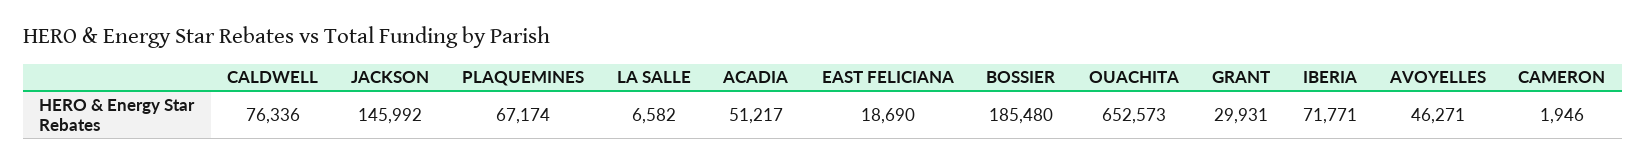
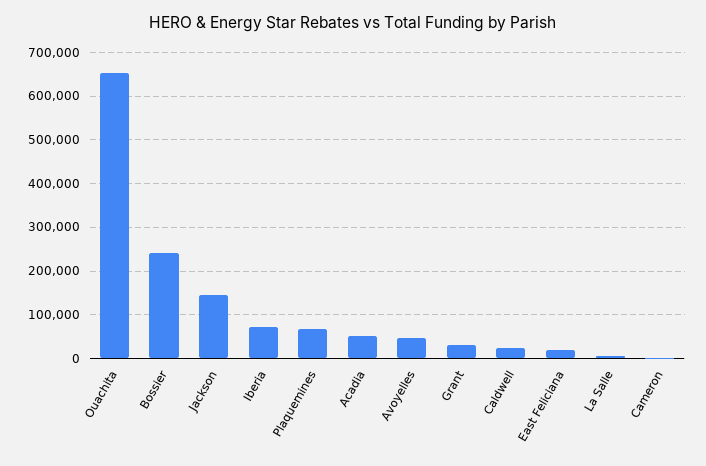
  {
-   "CALDWELL": 76336,
+   "CALDWELL": 20000,
    "JACKSON": 145992,
    "PLAQUEMINES": 67174,
    "LA SALLE": 6582,
    "ACADIA": 51217,
    "EAST FELICIANA": 18690,
-   "BOSSIER": 185480,
+   "BOSSIER": 240000,
    "OUACHITA": 652573,
    "GRANT": 29931,
    "IBERIA": 71771,
    "AVOYELLES": 46271,
    "CAMERON": 1946
  }

